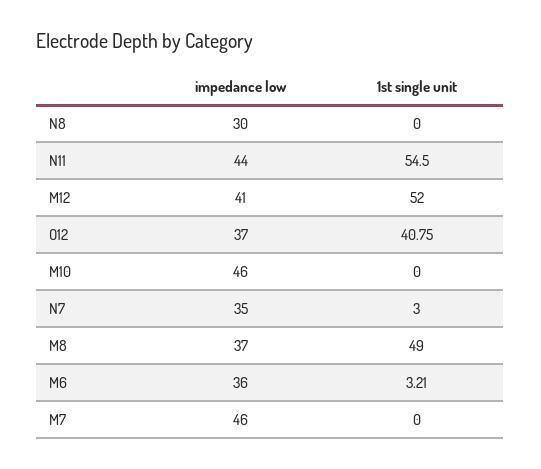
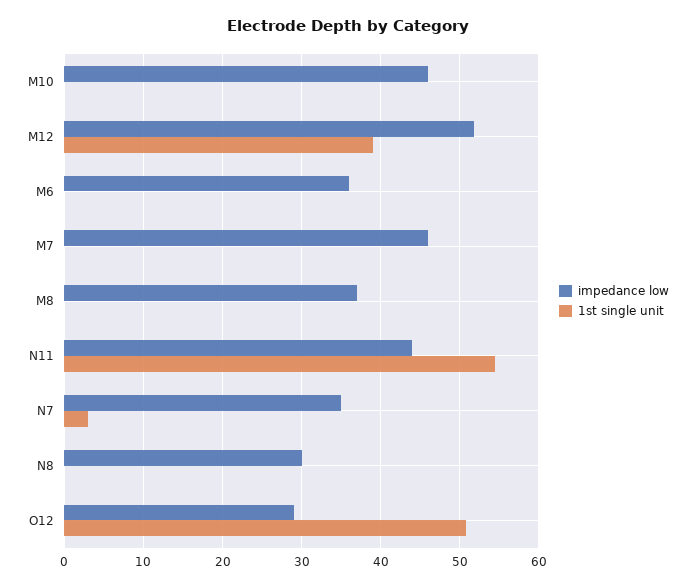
  {
    "impedance low": {
      "N8": 30,
      "N11": 44,
-     "M12": 41,
+     "M12": 52,
-     "O12": 37,
+     "O12": 29,
      "M10": 46,
      "N7": 35,
      "M8": 37,
      "M6": 36,
      "M7": 46
    },
    "1st single unit": {
      "N8": 0,
      "N11": 54.5,
-     "M12": 52,
+     "M12": 39,
-     "O12": 40.75,
+     "O12": 51,
      "M10": 0,
      "N7": 3,
-     "M8": 49,
+     "M8": 0,
-     "M6": 3.21,
+     "M6": 0,
      "M7": 0
    }
  }

